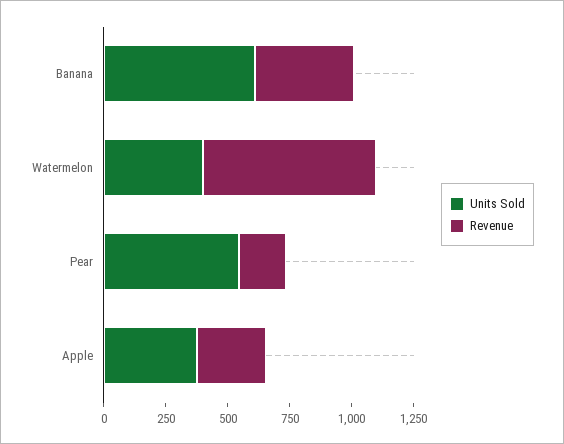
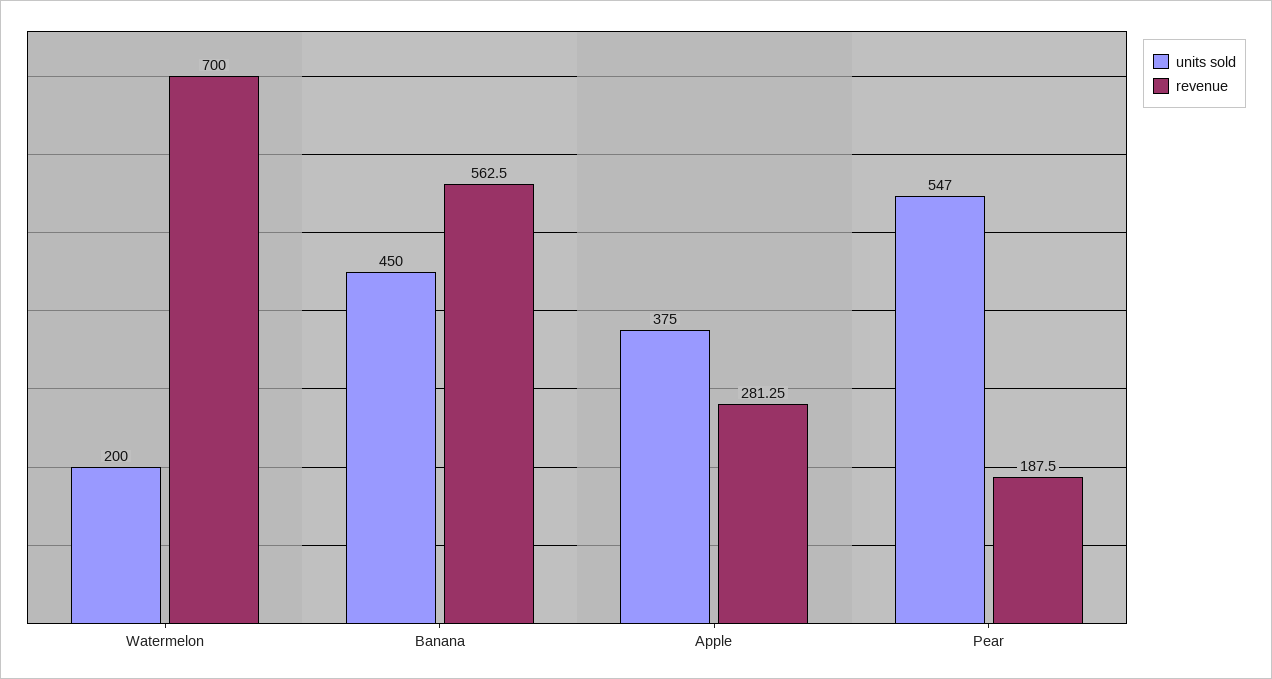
  {
    "Units Sold": {
-     "Banana": 600,
+     "Banana": 450,
-     "Watermelon": 400,
+     "Watermelon": 200,
      "Pear": 547,
      "Apple": 375
    },
    "Revenue": {
-     "Banana": 400,
+     "Banana": 562.5,
      "Watermelon": 700,
      "Pear": 187.5,
      "Apple": 281.25
    }
  }

